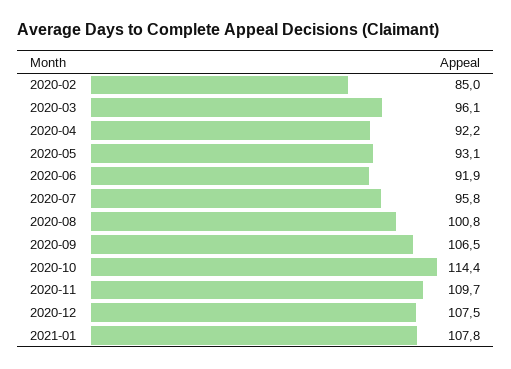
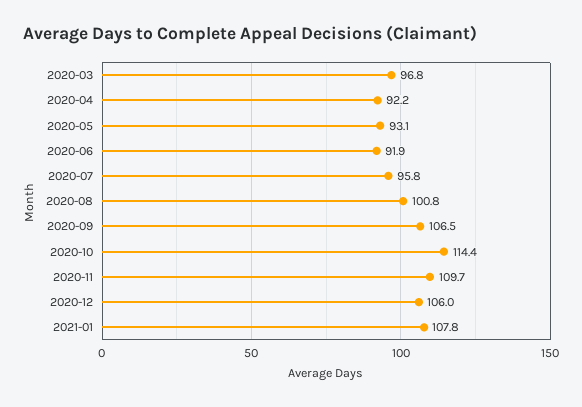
  {
-   "2020-02": 85,
-   "2020-03": 96.1,
+   "2020-03": 96.8,
    "2020-04": 92.2,
    "2020-05": 93.1,
    "2020-06": 91.9,
    "2020-07": 95.8,
    "2020-08": 100.8,
    "2020-09": 106.5,
    "2020-10": 114.4,
    "2020-11": 109.7,
-   "2020-12": 107.5,
+   "2020-12": 106,
    "2021-01": 107.8
  }

